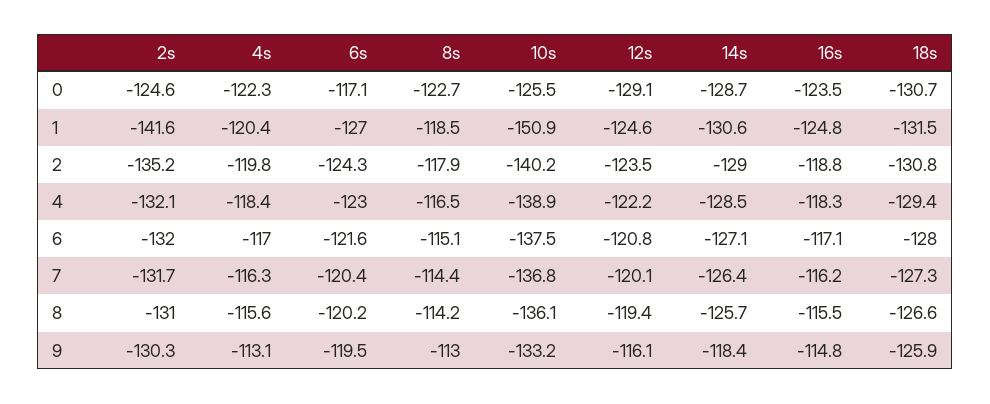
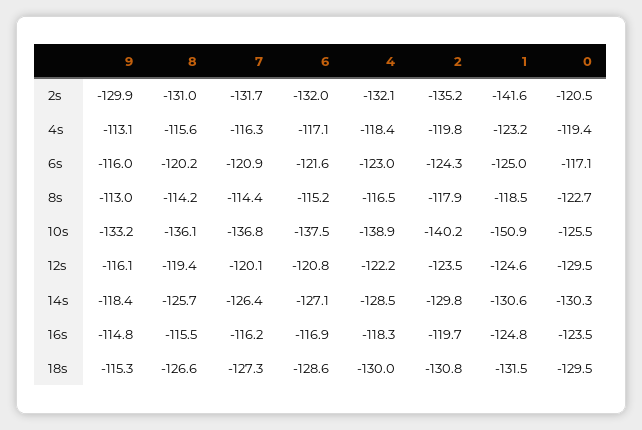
  {
    "2s": {
-     "0": -124.6,
+     "0": -120.5,
      "1": -141.6,
      "2": -135.2,
      "4": -132.1,
      "6": -132,
      "7": -131.7,
      "8": -131,
-     "9": -130.3
+     "9": -129.9
    },
    "4s": {
-     "0": -122.3,
+     "0": -119.4,
-     "1": -120.4,
+     "1": -123.2,
      "2": -119.8,
      "4": -118.4,
-     "6": -117,
+     "6": -117.1,
      "7": -116.3,
      "8": -115.6,
      "9": -113.1
    },
    "6s": {
      "0": -117.1,
-     "1": -127,
+     "1": -125,
      "2": -124.3,
      "4": -123,
      "6": -121.6,
-     "7": -120.4,
+     "7": -120.9,
      "8": -120.2,
-     "9": -119.5
+     "9": -116
    },
    "8s": {
      "0": -122.7,
      "1": -118.5,
      "2": -117.9,
      "4": -116.5,
-     "6": -115.1,
+     "6": -115.2,
      "7": -114.4,
      "8": -114.2,
      "9": -113
    },
    "10s": {
      "0": -125.5,
      "1": -150.9,
      "2": -140.2,
      "4": -138.9,
      "6": -137.5,
      "7": -136.8,
      "8": -136.1,
      "9": -133.2
    },
    "12s": {
-     "0": -129.1,
+     "0": -129.5,
      "1": -124.6,
      "2": -123.5,
      "4": -122.2,
      "6": -120.8,
      "7": -120.1,
      "8": -119.4,
      "9": -116.1
    },
    "14s": {
-     "0": -128.7,
+     "0": -130.3,
      "1": -130.6,
-     "2": -129,
+     "2": -129.8,
      "4": -128.5,
      "6": -127.1,
      "7": -126.4,
      "8": -125.7,
      "9": -118.4
    },
    "16s": {
      "0": -123.5,
      "1": -124.8,
-     "2": -118.8,
+     "2": -119.7,
      "4": -118.3,
-     "6": -117.1,
+     "6": -116.9,
      "7": -116.2,
      "8": -115.5,
      "9": -114.8
    },
    "18s": {
-     "0": -130.7,
+     "0": -129.5,
      "1": -131.5,
      "2": -130.8,
-     "4": -129.4,
+     "4": -130,
-     "6": -128,
+     "6": -128.6,
      "7": -127.3,
      "8": -126.6,
-     "9": -125.9
+     "9": -115.3
    }
  }

